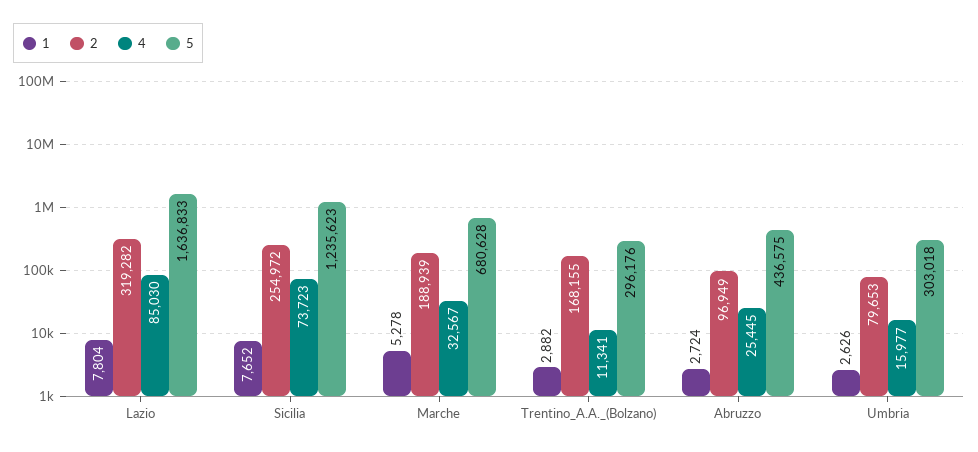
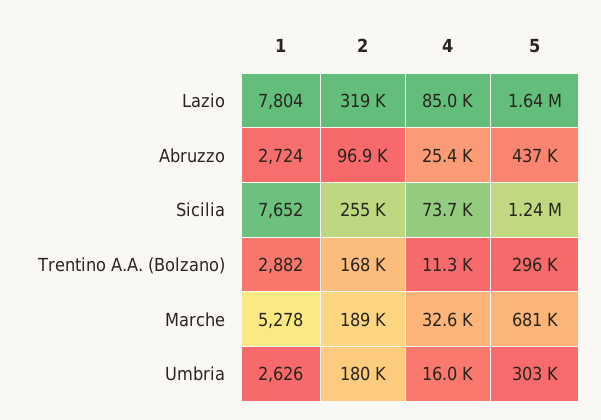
  {
    "1": {
      "Lazio": 7804,
      "Sicilia": 7652,
      "Marche": 5278,
      "Trentino_A.A._(Bolzano)": 2882,
      "Abruzzo": 2724,
      "Umbria": 2626
    },
    "2": {
      "Lazio": 319282,
      "Sicilia": 254972,
      "Marche": 188939,
      "Trentino_A.A._(Bolzano)": 168155,
      "Abruzzo": 96949,
-     "Umbria": 79653
+     "Umbria": 180000
    },
    "4": {
      "Lazio": 85030,
      "Sicilia": 73723,
      "Marche": 32567,
      "Trentino_A.A._(Bolzano)": 11341,
      "Abruzzo": 25445,
      "Umbria": 15977
    },
    "5": {
      "Lazio": 1636833,
      "Sicilia": 1235623,
      "Marche": 680628,
      "Trentino_A.A._(Bolzano)": 296176,
      "Abruzzo": 436575,
      "Umbria": 303018
    }
  }

